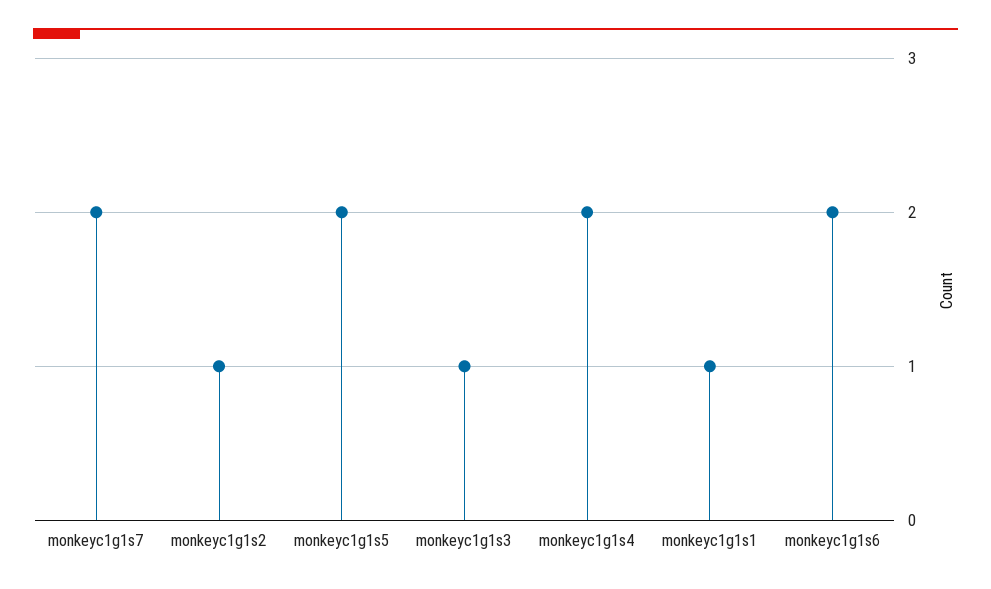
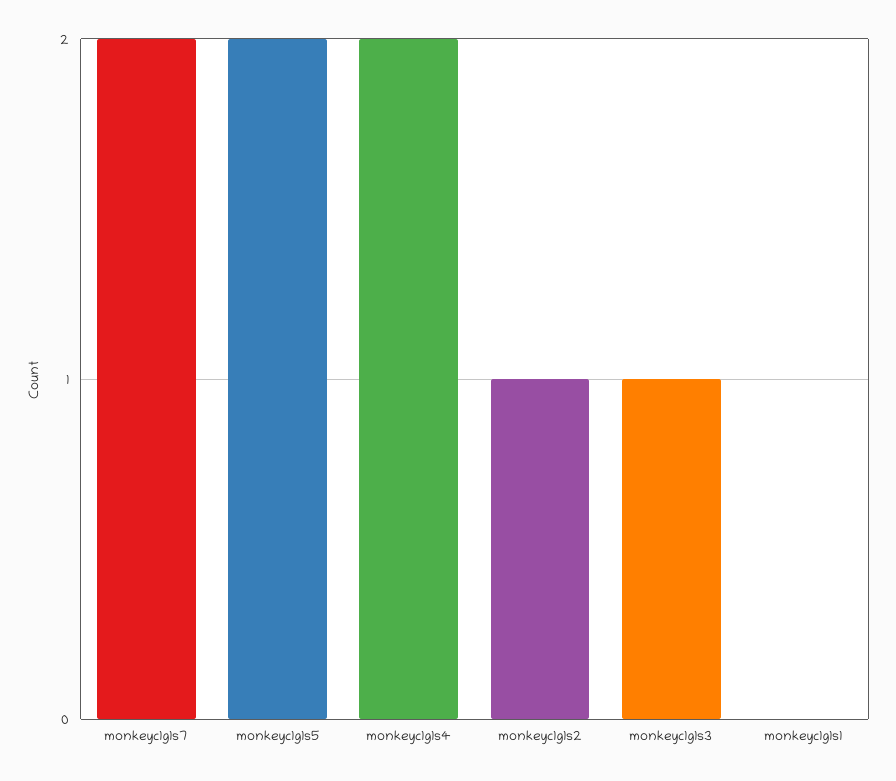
  {
    "monkeyc1g1s7": 2,
    "monkeyc1g1s2": 1,
    "monkeyc1g1s5": 2,
    "monkeyc1g1s3": 1,
    "monkeyc1g1s4": 2,
-   "monkeyc1g1s1": 1,
+   "monkeyc1g1s1": 0
-   "monkeyc1g1s6": 2
  }

